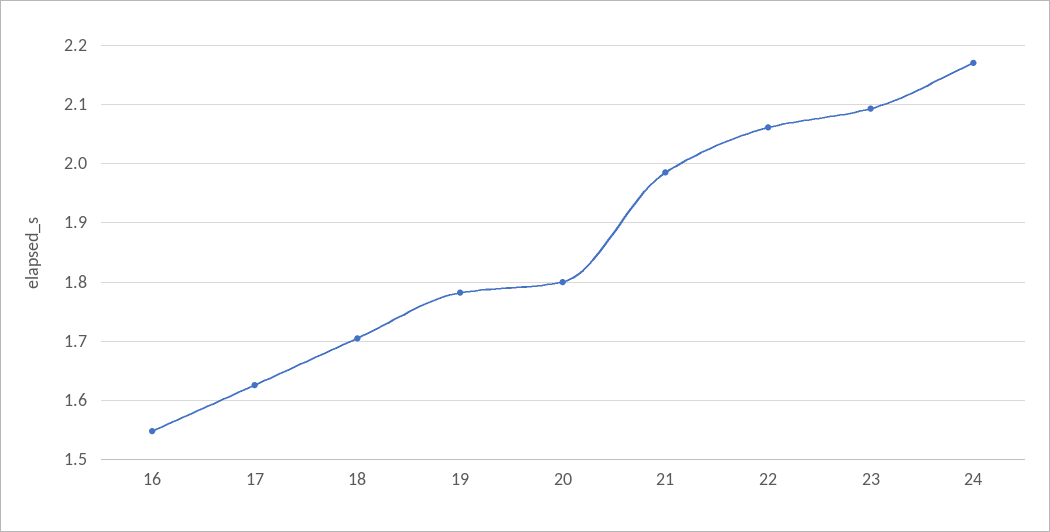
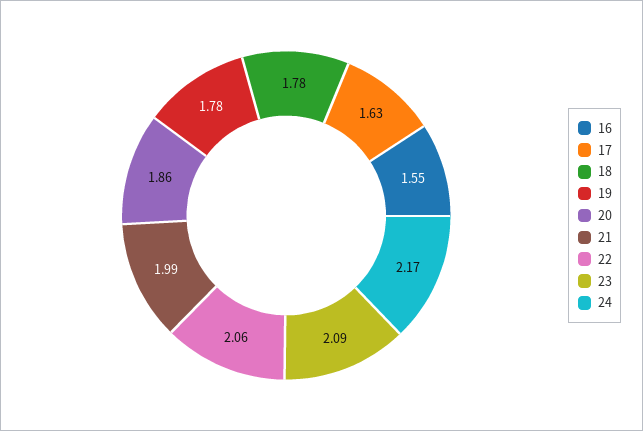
  {
    "16": 1.55,
    "17": 1.63,
-   "18": 1.7,
+   "18": 1.78,
    "19": 1.78,
-   "20": 1.8,
+   "20": 1.86,
    "21": 1.99,
    "22": 2.06,
    "23": 2.09,
    "24": 2.17
  }

